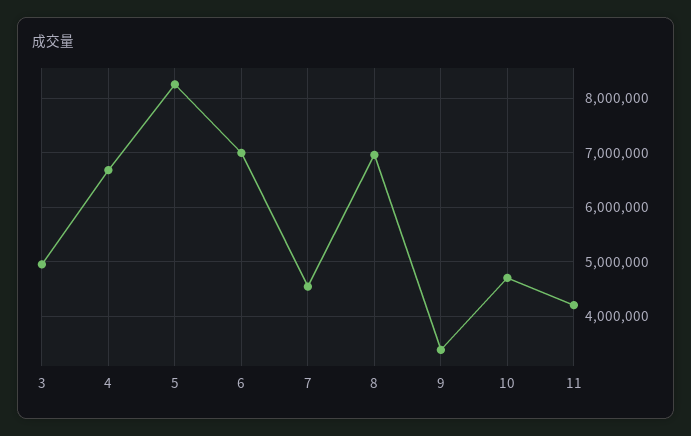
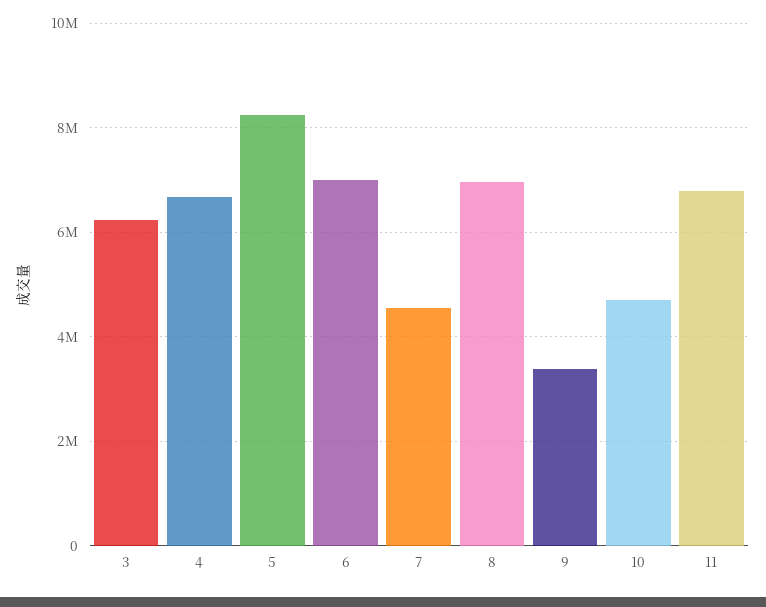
  {
-   "3": 5000000,
+   "3": 6200000,
    "4": 6600000,
    "5": 8200000,
    "6": 7000000,
    "7": 4600000,
    "8": 7000000,
    "9": 3400000,
    "10": 4800000,
-   "11": 4200000
+   "11": 6800000
  }

